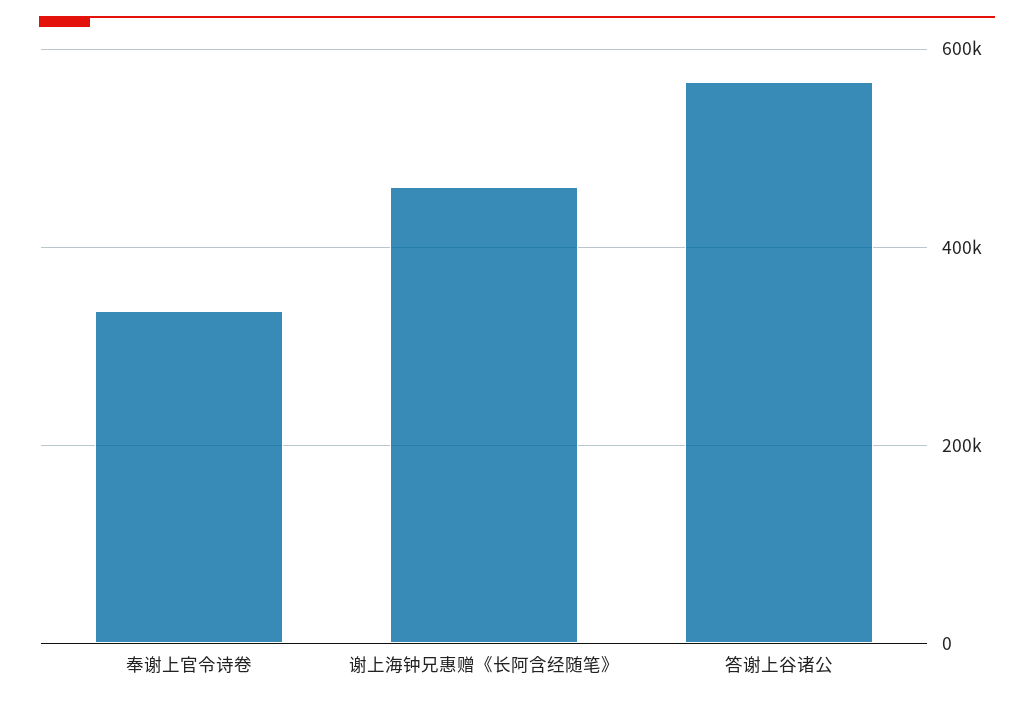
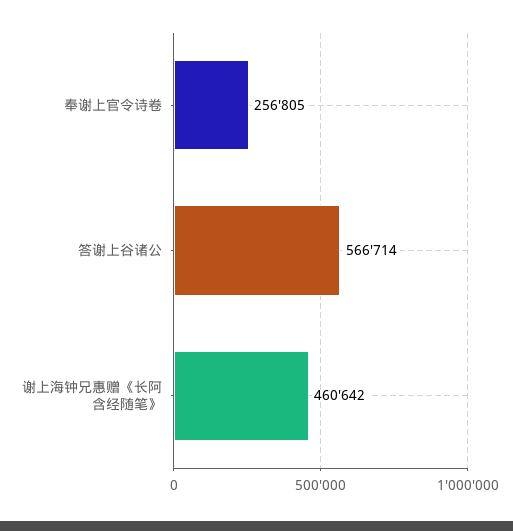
  {
-   "奉谢上官令诗卷": 340000,
+   "奉谢上官令诗卷": 256805,
    "谢上海钟兄惠赠《长阿含经随笔》": 460642,
    "答谢上谷诸公": 566714
  }

